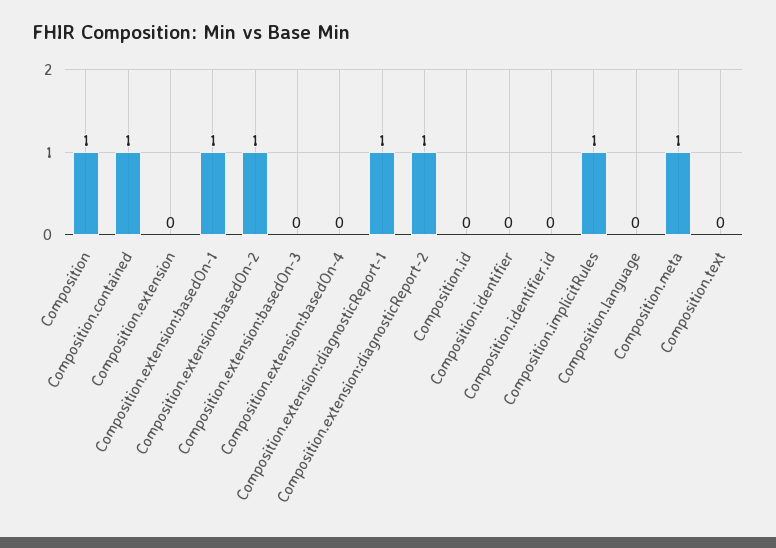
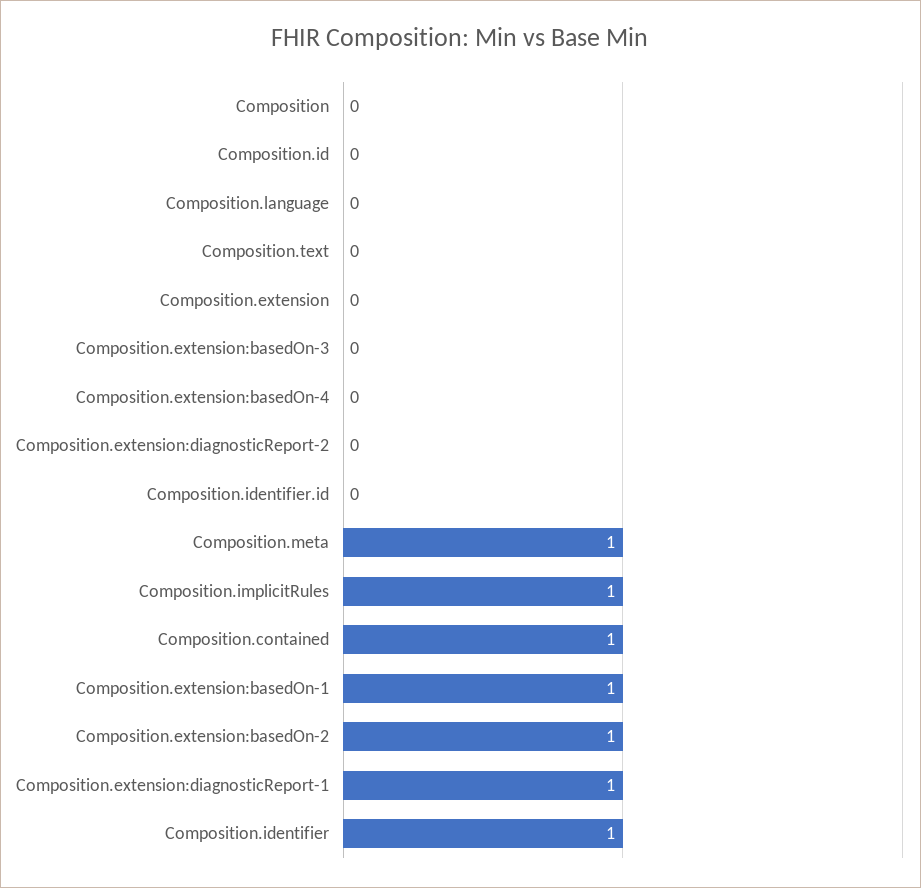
  {
-   "Composition": 1,
+   "Composition": 0,
    "Composition.contained": 1,
    "Composition.extension": 0,
    "Composition.extension:basedOn-1": 1,
    "Composition.extension:basedOn-2": 1,
    "Composition.extension:basedOn-3": 0,
    "Composition.extension:basedOn-4": 0,
    "Composition.extension:diagnosticReport-1": 1,
-   "Composition.extension:diagnosticReport-2": 1,
+   "Composition.extension:diagnosticReport-2": 0,
    "Composition.id": 0,
-   "Composition.identifier": 0,
+   "Composition.identifier": 1,
    "Composition.identifier.id": 0,
    "Composition.implicitRules": 1,
    "Composition.language": 0,
    "Composition.meta": 1,
    "Composition.text": 0
  }

